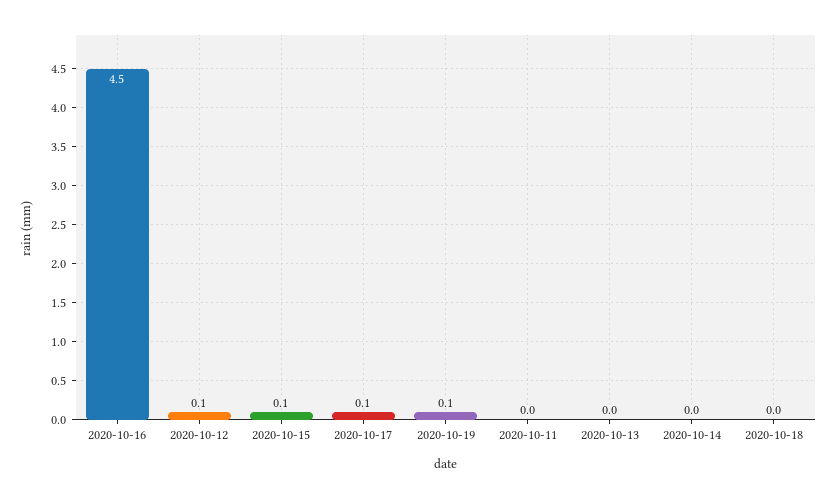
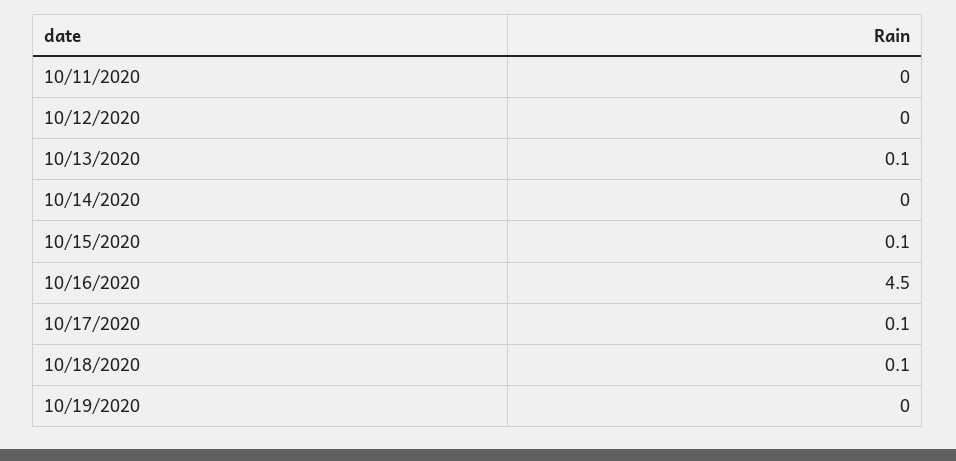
  {
    "2020-10-16": 4.5,
-   "2020-10-12": 0.1,
+   "2020-10-12": 0,
    "2020-10-15": 0.1,
    "2020-10-17": 0.1,
-   "2020-10-19": 0.1,
+   "2020-10-19": 0,
    "2020-10-11": 0,
-   "2020-10-13": 0,
+   "2020-10-13": 0.1,
    "2020-10-14": 0,
-   "2020-10-18": 0
+   "2020-10-18": 0.1
  }

